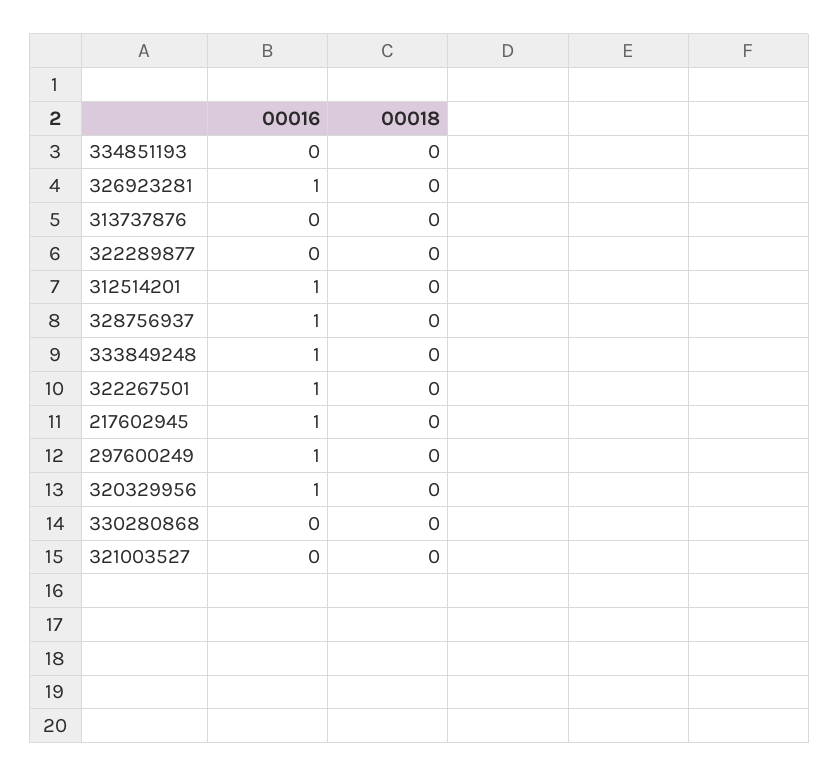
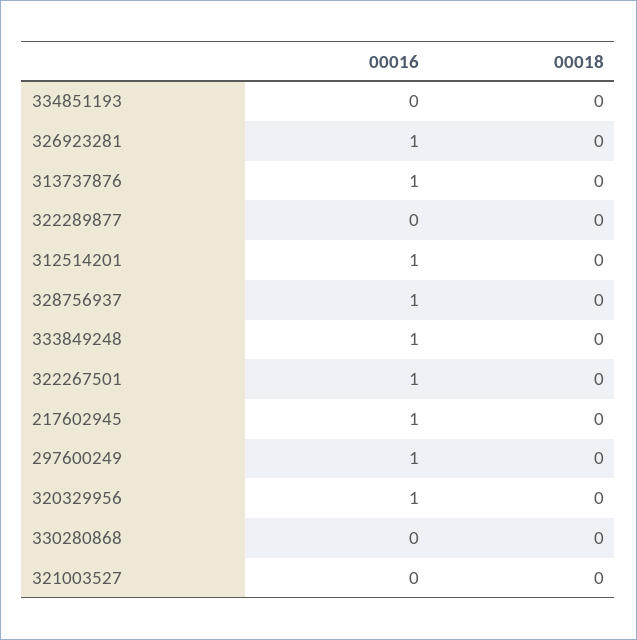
  {
    "00016": {
      "334851193": 0,
      "326923281": 1,
-     "313737876": 0,
+     "313737876": 1,
      "322289877": 0,
      "312514201": 1,
      "328756937": 1,
      "333849248": 1,
      "322267501": 1,
      "217602945": 1,
      "297600249": 1,
      "320329956": 1,
      "330280868": 0,
      "321003527": 0
    },
    "00018": {
      "334851193": 0,
      "326923281": 0,
      "313737876": 0,
      "322289877": 0,
      "312514201": 0,
      "328756937": 0,
      "333849248": 0,
      "322267501": 0,
      "217602945": 0,
      "297600249": 0,
      "320329956": 0,
      "330280868": 0,
      "321003527": 0
    }
  }

